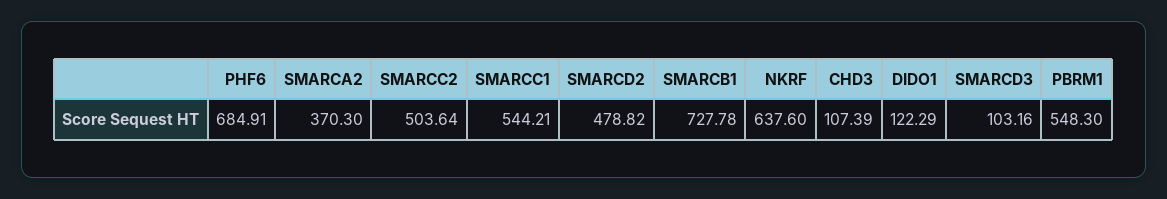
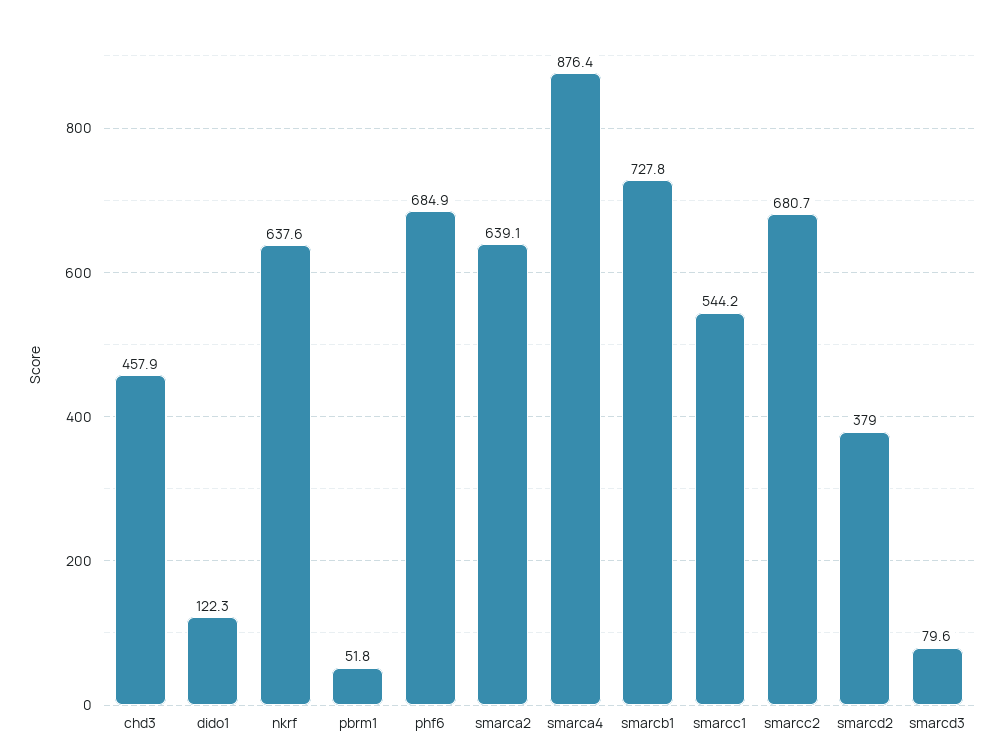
  {
    "PHF6": 684.91,
-   "SMARCA2": 370.3,
+   "SMARCA2": 639.1,
-   "SMARCC2": 503.64,
+   "SMARCC2": 680.7,
    "SMARCC1": 544.21,
-   "SMARCD2": 478.82,
+   "SMARCD2": 379,
    "SMARCB1": 727.78,
    "NKRF": 637.6,
-   "CHD3": 107.39,
+   "CHD3": 457.9,
    "DIDO1": 122.29,
-   "SMARCD3": 103.16,
+   "SMARCD3": 79.6,
-   "PBRM1": 548.3
+   "PBRM1": 51.8,
+   "smarca4": 876.4
  }

